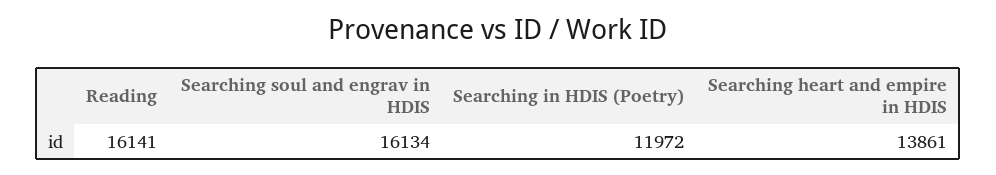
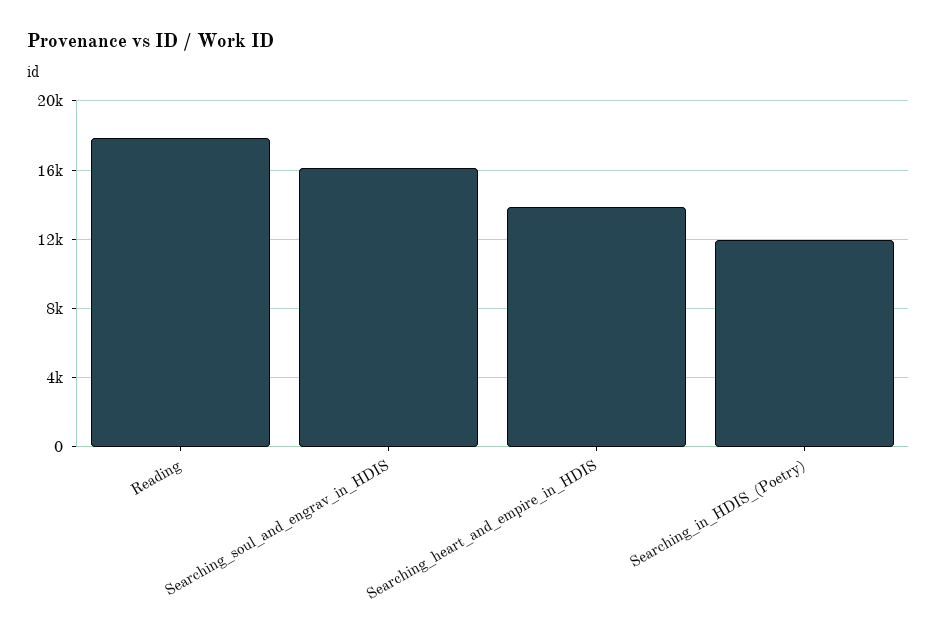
  {
-   "Reading": 16141,
+   "Reading": 18000,
    "Searching soul and engrav in HDIS": 16134,
    "Searching in HDIS (Poetry)": 11972,
    "Searching heart and empire in HDIS": 13861
  }

